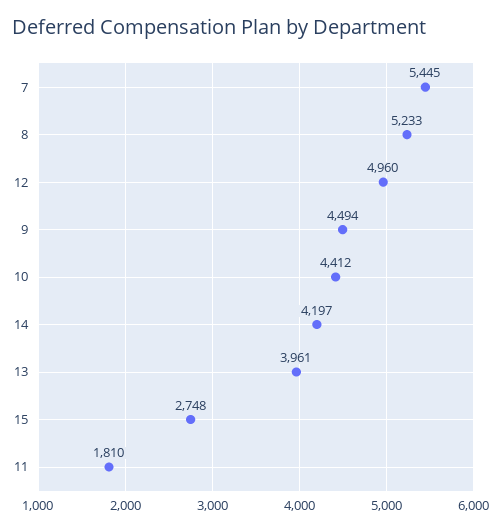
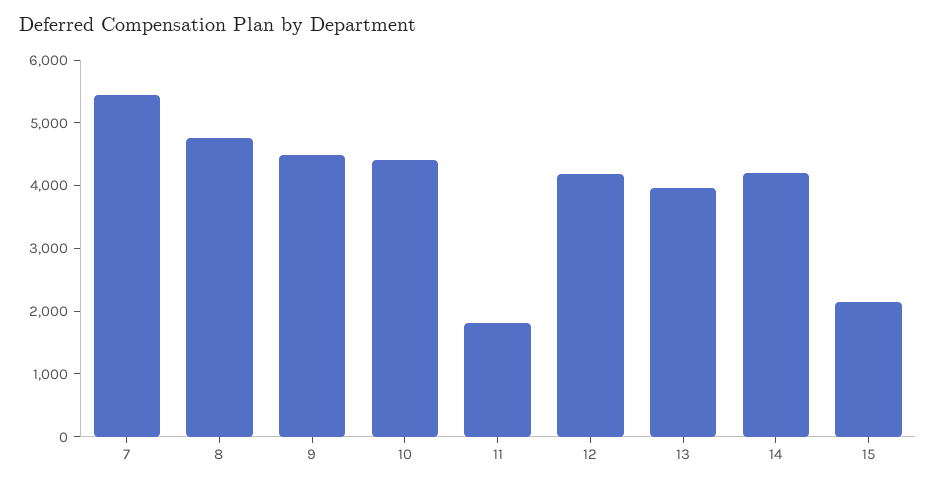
  {
    "7": 5445,
-   "8": 5233,
+   "8": 4800,
-   "12": 4960,
+   "12": 4200,
    "9": 4494,
    "10": 4412,
    "14": 4197,
    "13": 3961,
-   "15": 2748,
+   "15": 2200,
    "11": 1810
  }

